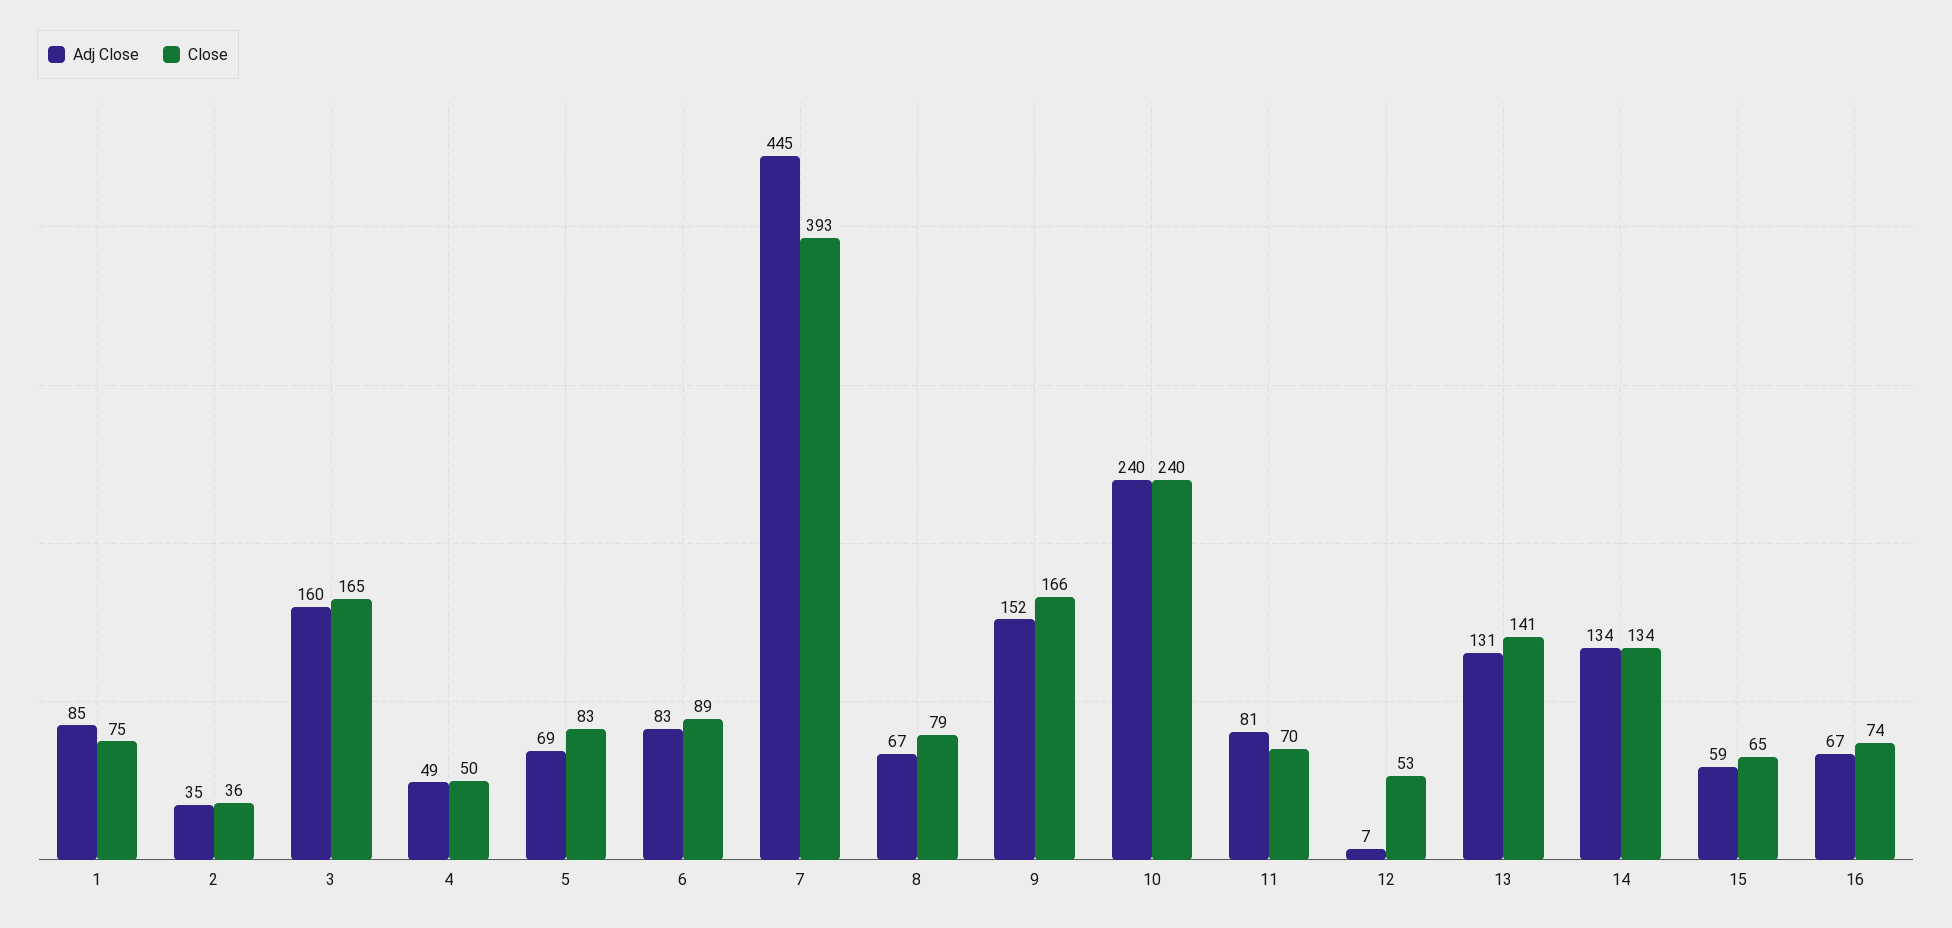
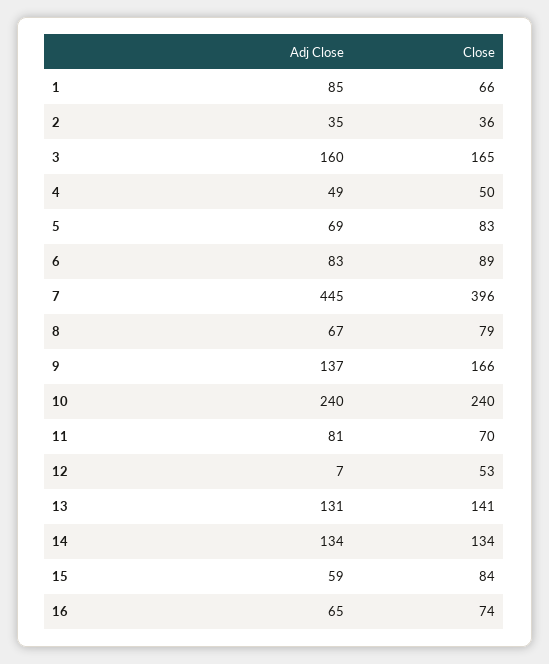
  {
    "Adj Close": {
      "1": 85,
      "2": 35,
      "3": 160,
      "4": 49,
      "5": 69,
      "6": 83,
      "7": 445,
      "8": 67,
-     "9": 152,
+     "9": 137,
      "10": 240,
      "11": 81,
      "12": 7,
      "13": 131,
      "14": 134,
      "15": 59,
-     "16": 67
+     "16": 65
    },
    "Close": {
-     "1": 75,
+     "1": 66,
      "2": 36,
      "3": 165,
      "4": 50,
      "5": 83,
      "6": 89,
-     "7": 393,
+     "7": 396,
      "8": 79,
      "9": 166,
      "10": 240,
      "11": 70,
      "12": 53,
      "13": 141,
      "14": 134,
-     "15": 65,
+     "15": 84,
      "16": 74
    }
  }

